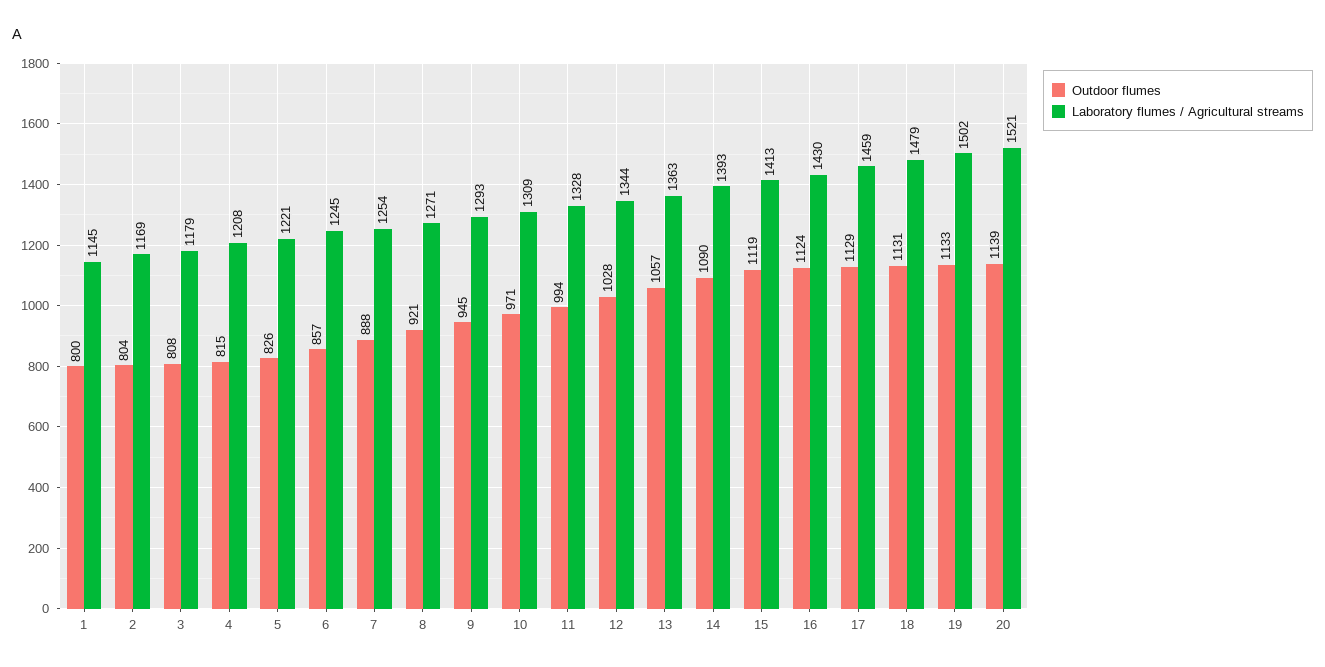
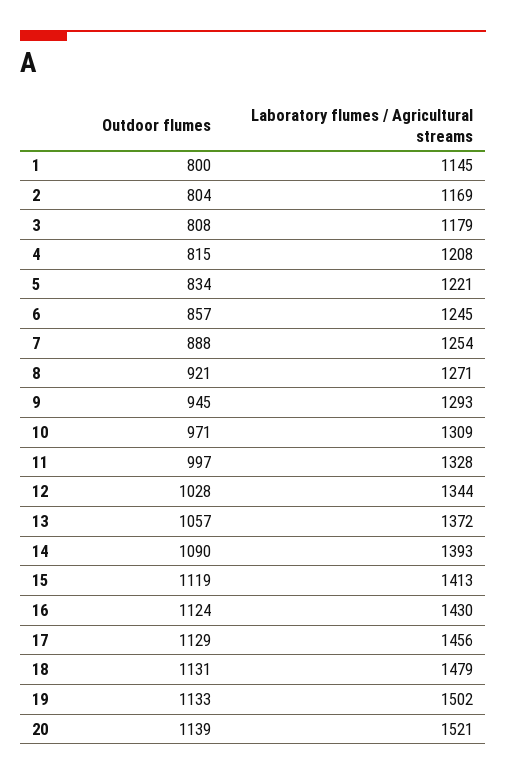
  {
    "Outdoor flumes": {
      "1": 800,
      "2": 804,
      "3": 808,
      "4": 815,
-     "5": 826,
+     "5": 834,
      "6": 857,
      "7": 888,
      "8": 921,
      "9": 945,
      "10": 971,
-     "11": 994,
+     "11": 997,
      "12": 1028,
      "13": 1057,
      "14": 1090,
      "15": 1119,
      "16": 1124,
      "17": 1129,
      "18": 1131,
      "19": 1133,
      "20": 1139
    },
    "Laboratory flumes / Agricultural streams": {
      "1": 1145,
      "2": 1169,
      "3": 1179,
      "4": 1208,
      "5": 1221,
      "6": 1245,
      "7": 1254,
      "8": 1271,
      "9": 1293,
      "10": 1309,
      "11": 1328,
      "12": 1344,
-     "13": 1363,
+     "13": 1372,
      "14": 1393,
      "15": 1413,
      "16": 1430,
-     "17": 1459,
+     "17": 1456,
      "18": 1479,
      "19": 1502,
      "20": 1521
    }
  }

